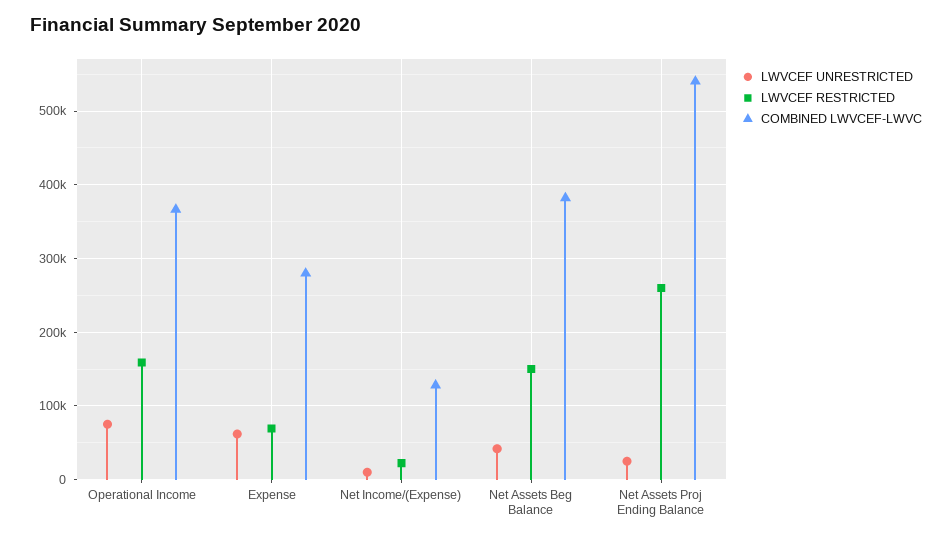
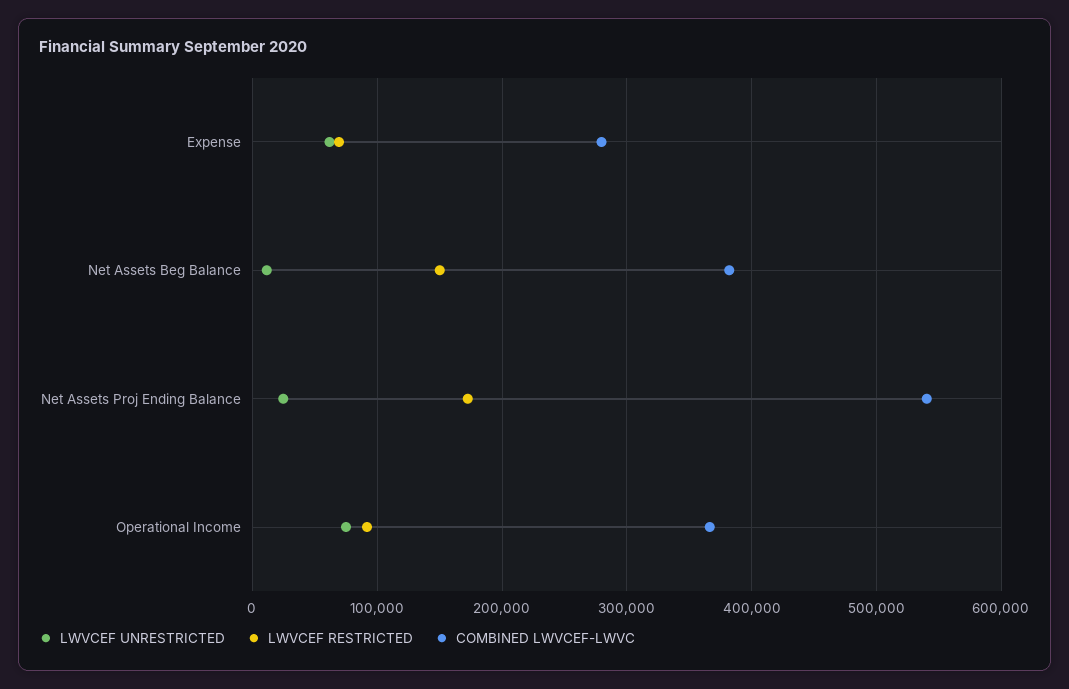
  {
    "LWVCEF UNRESTRICTED": {
      "Operational Income": 80000,
      "Expense": 60000,
-     "Net Income/(Expense)": 10000,
-     "Net Assets Beg Balance": 40000,
+     "Net Assets Beg Balance": 10000,
      "Net Assets Proj Ending Balance": 20000
    },
    "LWVCEF RESTRICTED": {
-     "Operational Income": 160000,
+     "Operational Income": 90000,
      "Expense": 70000,
-     "Net Income/(Expense)": 20000,
      "Net Assets Beg Balance": 150000,
-     "Net Assets Proj Ending Balance": 260000
+     "Net Assets Proj Ending Balance": 170000
    },
    "COMBINED LWVCEF-LWVC": {
      "Operational Income": 370000,
      "Expense": 280000,
-     "Net Income/(Expense)": 130000,
      "Net Assets Beg Balance": 380000,
      "Net Assets Proj Ending Balance": 540000
    }
  }

